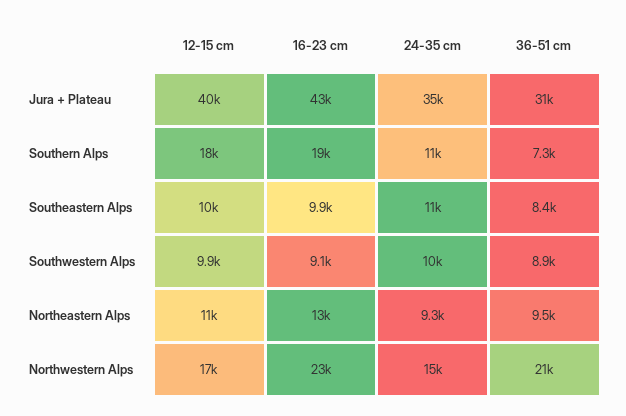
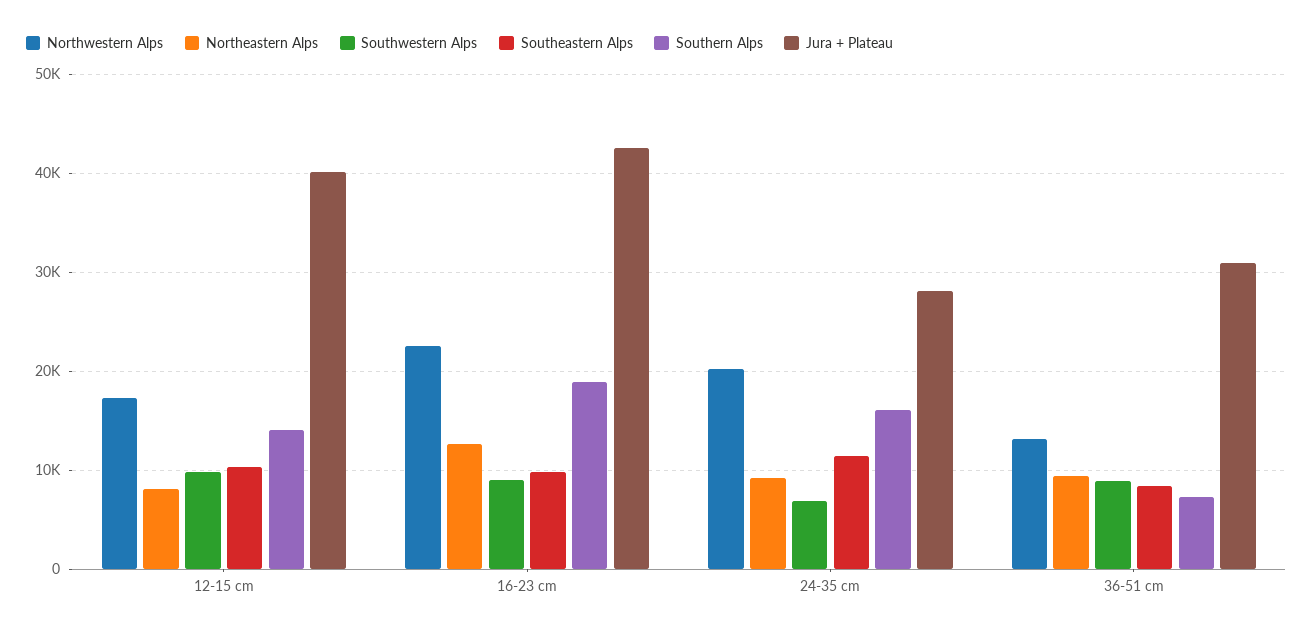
  {
    "Jura + Plateau": {
      "12-15 cm": 40000,
      "16-23 cm": 43000,
-     "24-35 cm": 35000,
+     "24-35 cm": 28000,
      "36-51 cm": 31000
    },
    "Southern Alps": {
-     "12-15 cm": 18000,
+     "12-15 cm": 14000,
      "16-23 cm": 19000,
-     "24-35 cm": 11000,
+     "24-35 cm": 16000,
      "36-51 cm": 7300
    },
    "Southeastern Alps": {
      "12-15 cm": 10000,
      "16-23 cm": 9900,
      "24-35 cm": 11000,
      "36-51 cm": 8400
    },
    "Southwestern Alps": {
      "12-15 cm": 9900,
      "16-23 cm": 9100,
-     "24-35 cm": 10000,
+     "24-35 cm": 7000,
      "36-51 cm": 8900
    },
    "Northeastern Alps": {
-     "12-15 cm": 11000,
+     "12-15 cm": 8000,
      "16-23 cm": 13000,
      "24-35 cm": 9300,
      "36-51 cm": 9500
    },
    "Northwestern Alps": {
      "12-15 cm": 17000,
      "16-23 cm": 23000,
-     "24-35 cm": 15000,
+     "24-35 cm": 20000,
-     "36-51 cm": 21000
+     "36-51 cm": 13000
    }
  }

